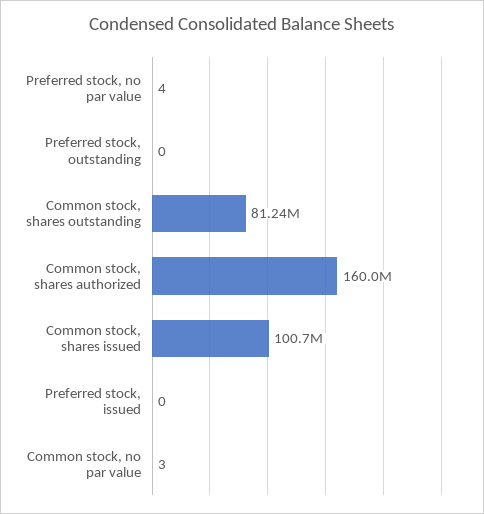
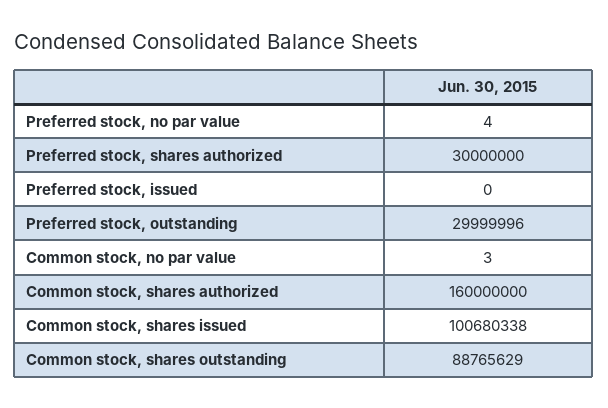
  {
    "Preferred stock, no par value": 4,
-   "Preferred stock, outstanding": 0,
+   "Preferred stock, outstanding": 29999996,
-   "Common stock, shares outstanding": 81240000,
+   "Common stock, shares outstanding": 88765629,
    "Common stock, shares authorized": 160000000,
    "Common stock, shares issued": 100680338,
    "Preferred stock, issued": 0,
-   "Common stock, no par value": 3
+   "Common stock, no par value": 3,
+   "Preferred stock, shares authorized": 30000000
  }

